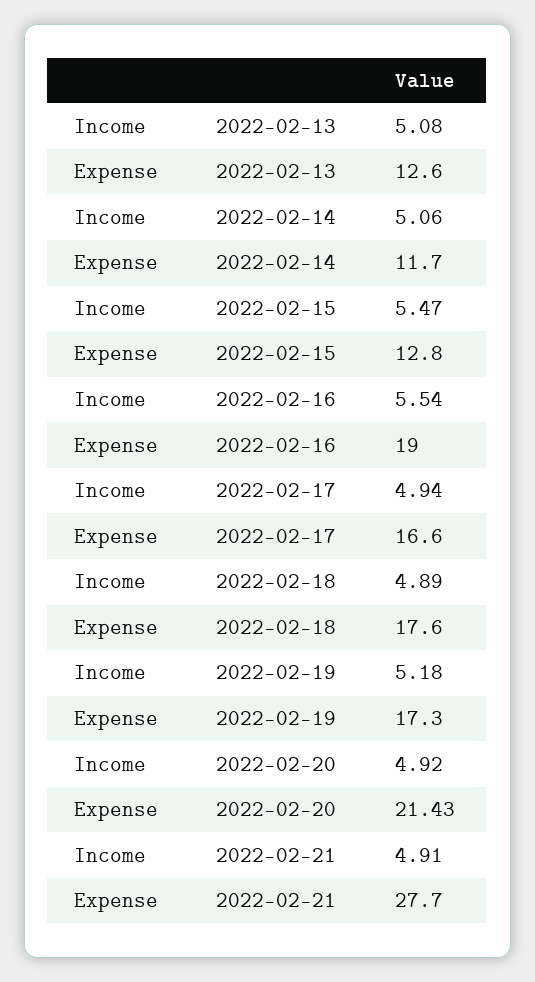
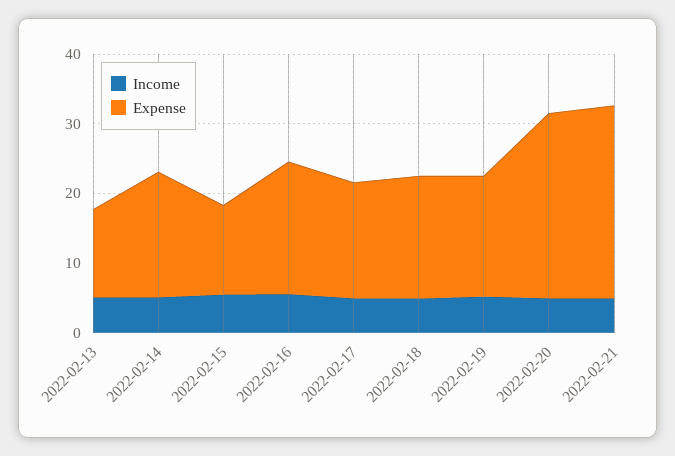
  {
    "Income": {
      "2022-02-13": 5.08,
      "2022-02-14": 5.06,
      "2022-02-15": 5.47,
      "2022-02-16": 5.54,
      "2022-02-17": 4.94,
      "2022-02-18": 4.89,
      "2022-02-19": 5.18,
      "2022-02-20": 4.92,
      "2022-02-21": 4.91
    },
    "Expense": {
      "2022-02-13": 12.6,
-     "2022-02-14": 11.7,
+     "2022-02-14": 18,
      "2022-02-15": 12.8,
      "2022-02-16": 19,
      "2022-02-17": 16.6,
      "2022-02-18": 17.6,
      "2022-02-19": 17.3,
-     "2022-02-20": 21.43,
+     "2022-02-20": 26,
      "2022-02-21": 27.7
    }
  }

